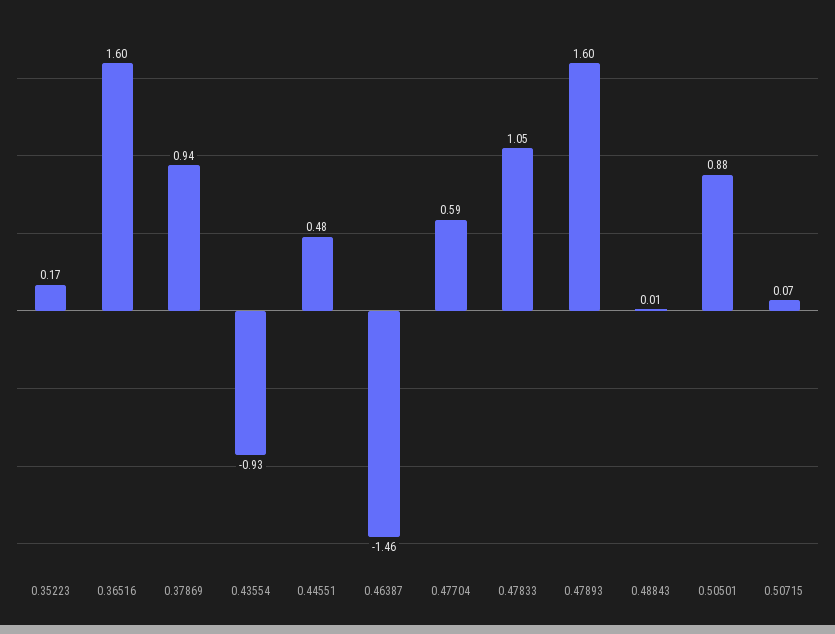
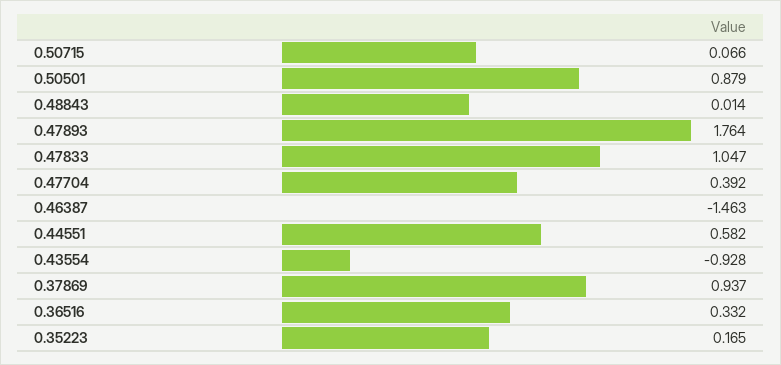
  {
    "0.35223": 0.165,
-   "0.36516": 1.6,
+   "0.36516": 0.332,
    "0.37869": 0.937,
    "0.43554": -0.928,
-   "0.44551": 0.48,
+   "0.44551": 0.582,
    "0.46387": -1.463,
-   "0.47704": 0.59,
+   "0.47704": 0.392,
    "0.47833": 1.047,
-   "0.47893": 1.6,
+   "0.47893": 1.764,
    "0.48843": 0.014,
    "0.50501": 0.879,
    "0.50715": 0.066
  }

